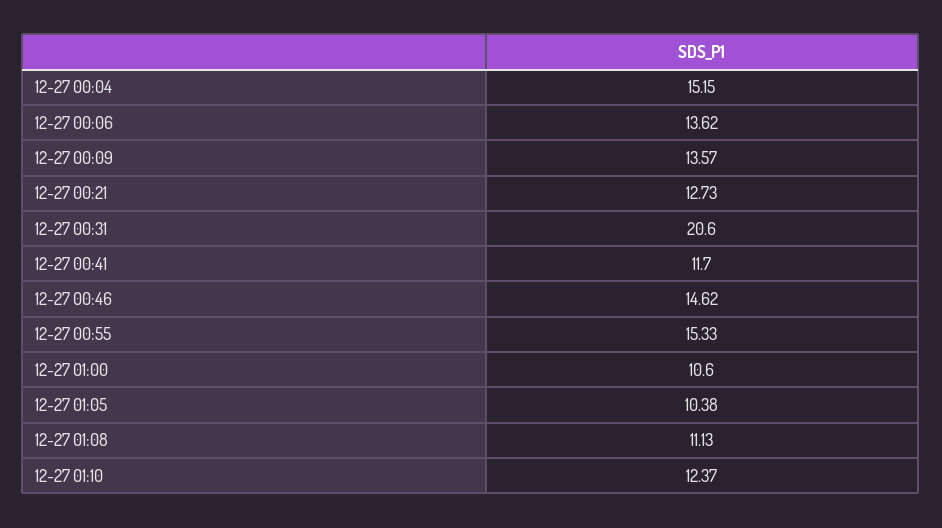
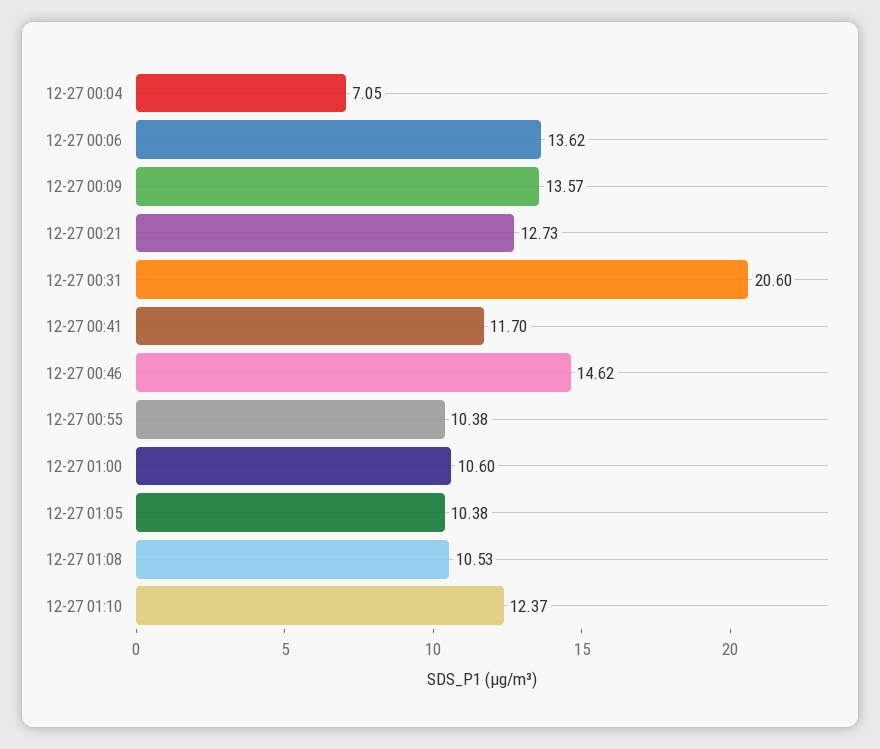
  {
-   "12-27 00:04": 15.15,
+   "12-27 00:04": 7.05,
    "12-27 00:06": 13.62,
    "12-27 00:09": 13.57,
    "12-27 00:21": 12.73,
    "12-27 00:31": 20.6,
    "12-27 00:41": 11.7,
    "12-27 00:46": 14.62,
-   "12-27 00:55": 15.33,
+   "12-27 00:55": 10.38,
    "12-27 01:00": 10.6,
    "12-27 01:05": 10.38,
-   "12-27 01:08": 11.13,
+   "12-27 01:08": 10.53,
    "12-27 01:10": 12.37
  }

